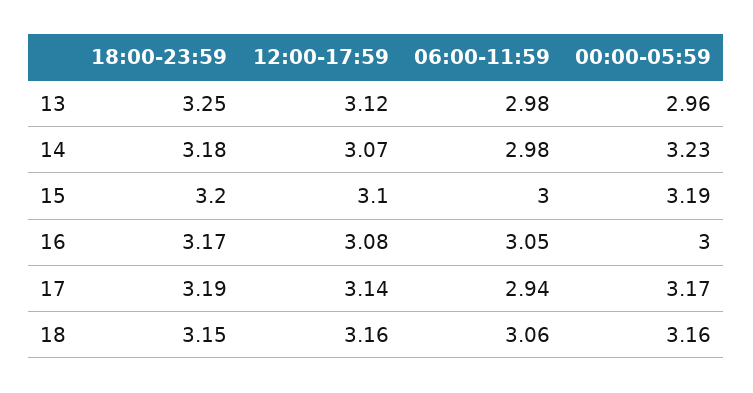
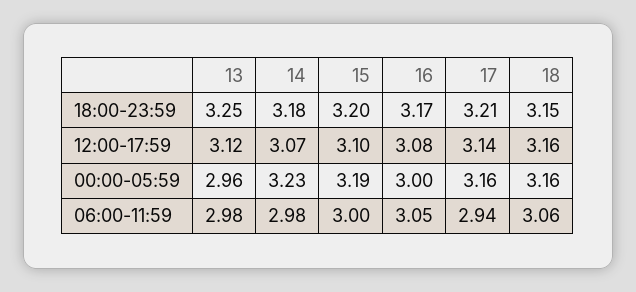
  {
    "18:00-23:59": {
      "13": 3.25,
      "14": 3.18,
      "15": 3.2,
      "16": 3.17,
-     "17": 3.19,
+     "17": 3.21,
      "18": 3.15
    },
    "12:00-17:59": {
      "13": 3.12,
      "14": 3.07,
      "15": 3.1,
      "16": 3.08,
      "17": 3.14,
      "18": 3.16
    },
    "06:00-11:59": {
      "13": 2.98,
      "14": 2.98,
      "15": 3,
      "16": 3.05,
      "17": 2.94,
      "18": 3.06
    },
    "00:00-05:59": {
      "13": 2.96,
      "14": 3.23,
      "15": 3.19,
      "16": 3,
-     "17": 3.17,
+     "17": 3.16,
      "18": 3.16
    }
  }

